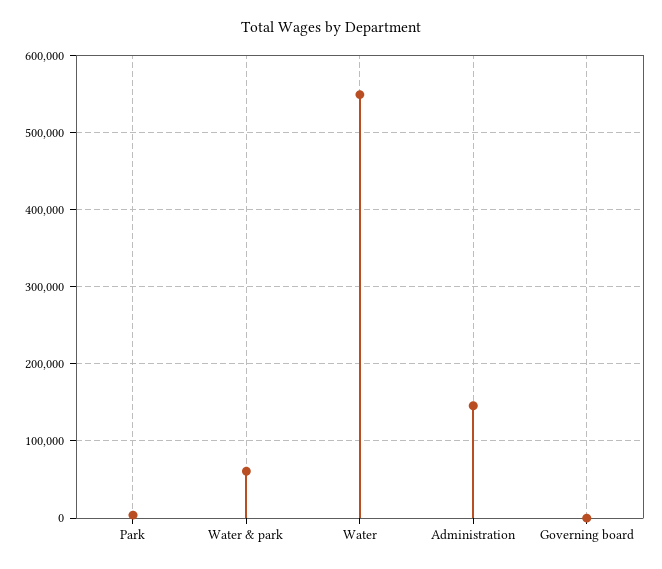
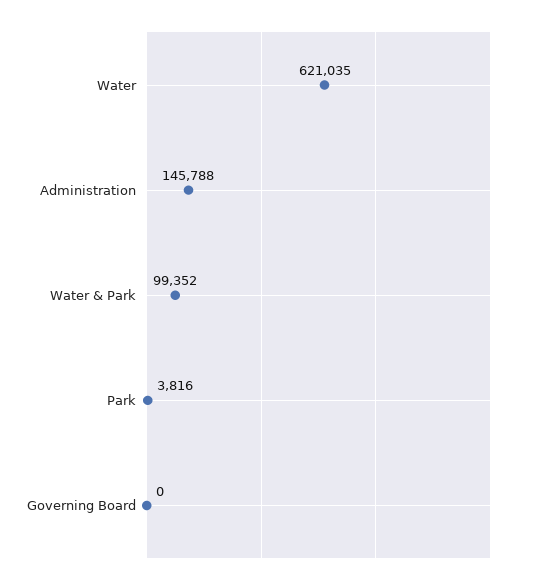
  {
    "Park": 3816,
-   "Water & park": 60000,
+   "Water & park": 99352,
-   "Water": 550000,
+   "Water": 621035,
    "Administration": 145788,
    "Governing board": 0
  }

